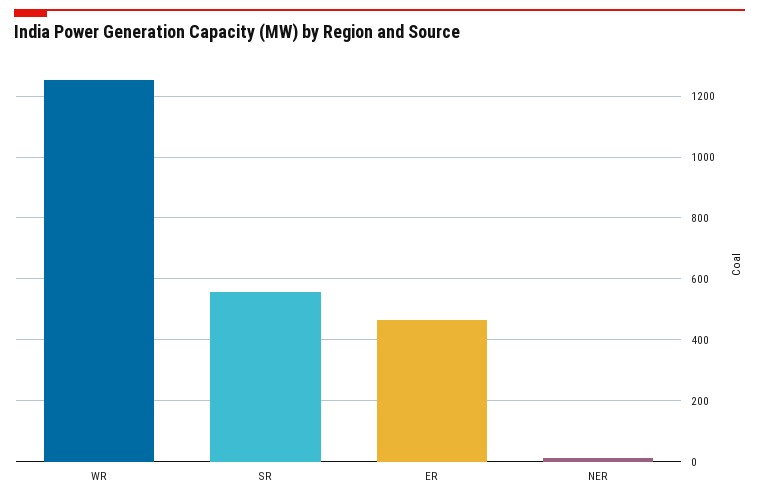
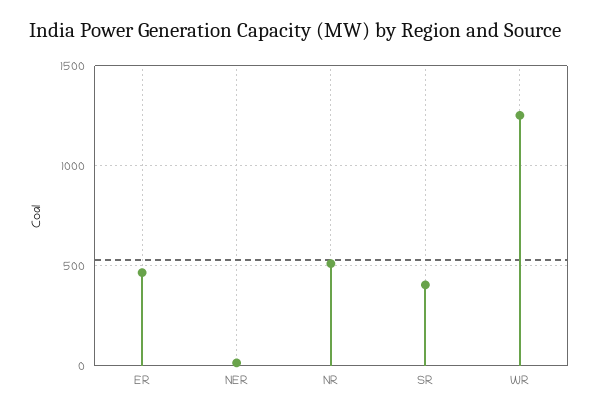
  {
    "WR": 1260,
-   "SR": 560,
+   "SR": 400,
    "ER": 460,
-   "NER": 20
+   "NER": 20,
+   "NR": 500
  }

